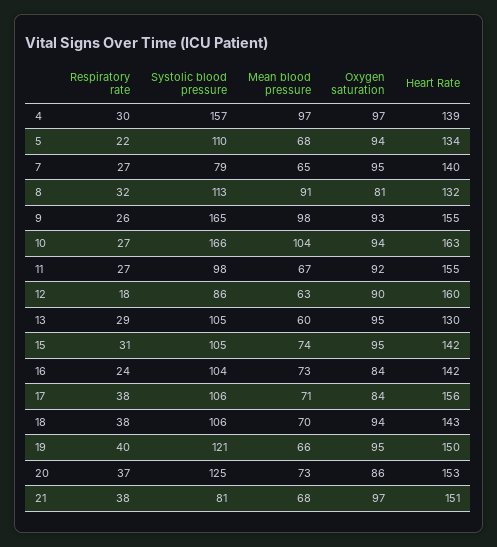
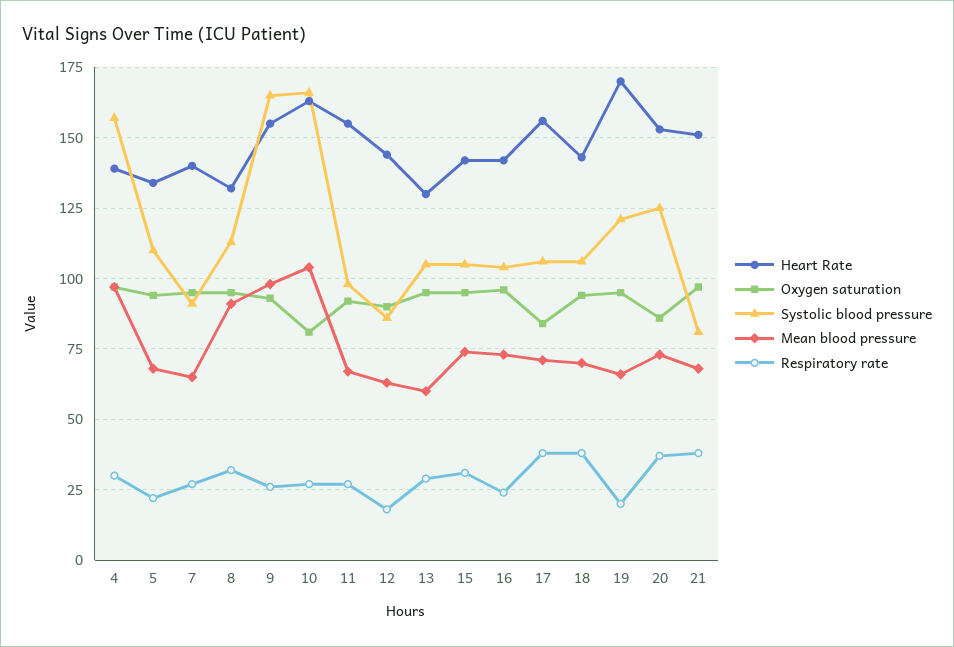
  {
    "Respiratory rate": {
      "4": 30,
      "5": 22,
      "7": 27,
      "8": 32,
      "9": 26,
      "10": 27,
      "11": 27,
      "12": 18,
      "13": 29,
      "15": 31,
      "16": 24,
      "17": 38,
      "18": 38,
-     "19": 40,
+     "19": 20,
      "20": 37,
      "21": 38
    },
    "Systolic blood pressure": {
      "4": 157,
      "5": 110,
-     "7": 79,
+     "7": 90,
      "8": 113,
      "9": 165,
      "10": 166,
      "11": 98,
      "12": 86,
      "13": 105,
      "15": 105,
      "16": 104,
      "17": 106,
      "18": 106,
      "19": 121,
      "20": 125,
      "21": 81
    },
    "Mean blood pressure": {
      "4": 97,
      "5": 68,
      "7": 65,
      "8": 91,
      "9": 98,
      "10": 104,
      "11": 67,
      "12": 63,
      "13": 60,
      "15": 74,
      "16": 73,
      "17": 71,
      "18": 70,
      "19": 66,
      "20": 73,
      "21": 68
    },
    "Oxygen saturation": {
      "4": 97,
      "5": 94,
      "7": 95,
-     "8": 81,
+     "8": 95,
      "9": 93,
-     "10": 94,
+     "10": 80,
      "11": 92,
      "12": 90,
      "13": 95,
      "15": 95,
-     "16": 84,
+     "16": 95,
      "17": 84,
      "18": 94,
      "19": 95,
      "20": 86,
      "21": 97
    },
    "Heart Rate": {
      "4": 139,
      "5": 134,
      "7": 140,
      "8": 132,
      "9": 155,
      "10": 163,
      "11": 155,
-     "12": 160,
+     "12": 145,
      "13": 130,
      "15": 142,
      "16": 142,
      "17": 156,
      "18": 143,
-     "19": 150,
+     "19": 170,
      "20": 153,
      "21": 151
    }
  }

